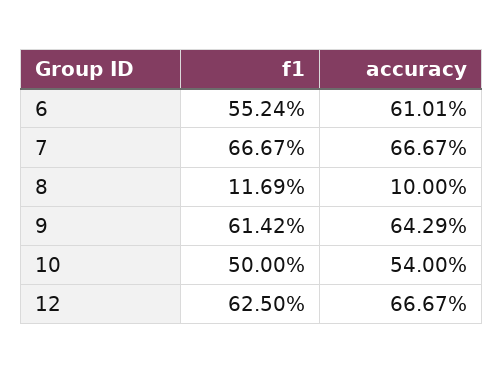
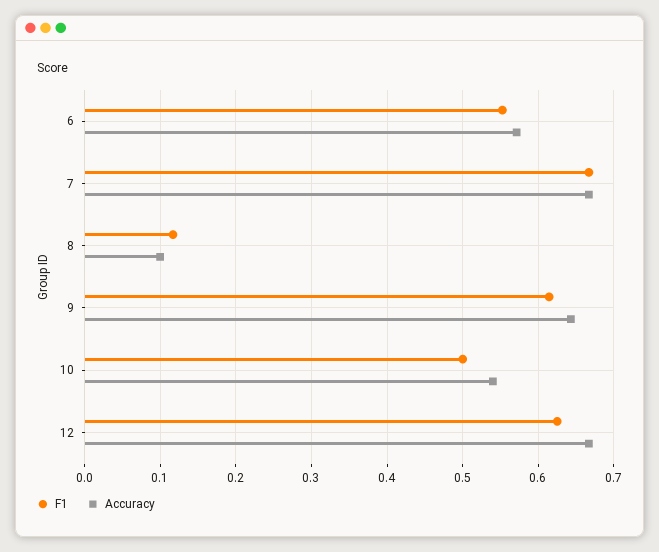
  {
    "f1": {
      "6": 0.5524,
      "7": 0.6667,
      "8": 0.1169,
      "9": 0.6142,
      "10": 0.5,
      "12": 0.625
    },
    "accuracy": {
-     "6": 0.6101,
+     "6": 0.57,
      "7": 0.6667,
      "8": 0.1,
      "9": 0.6429,
      "10": 0.54,
      "12": 0.6667
    }
  }

